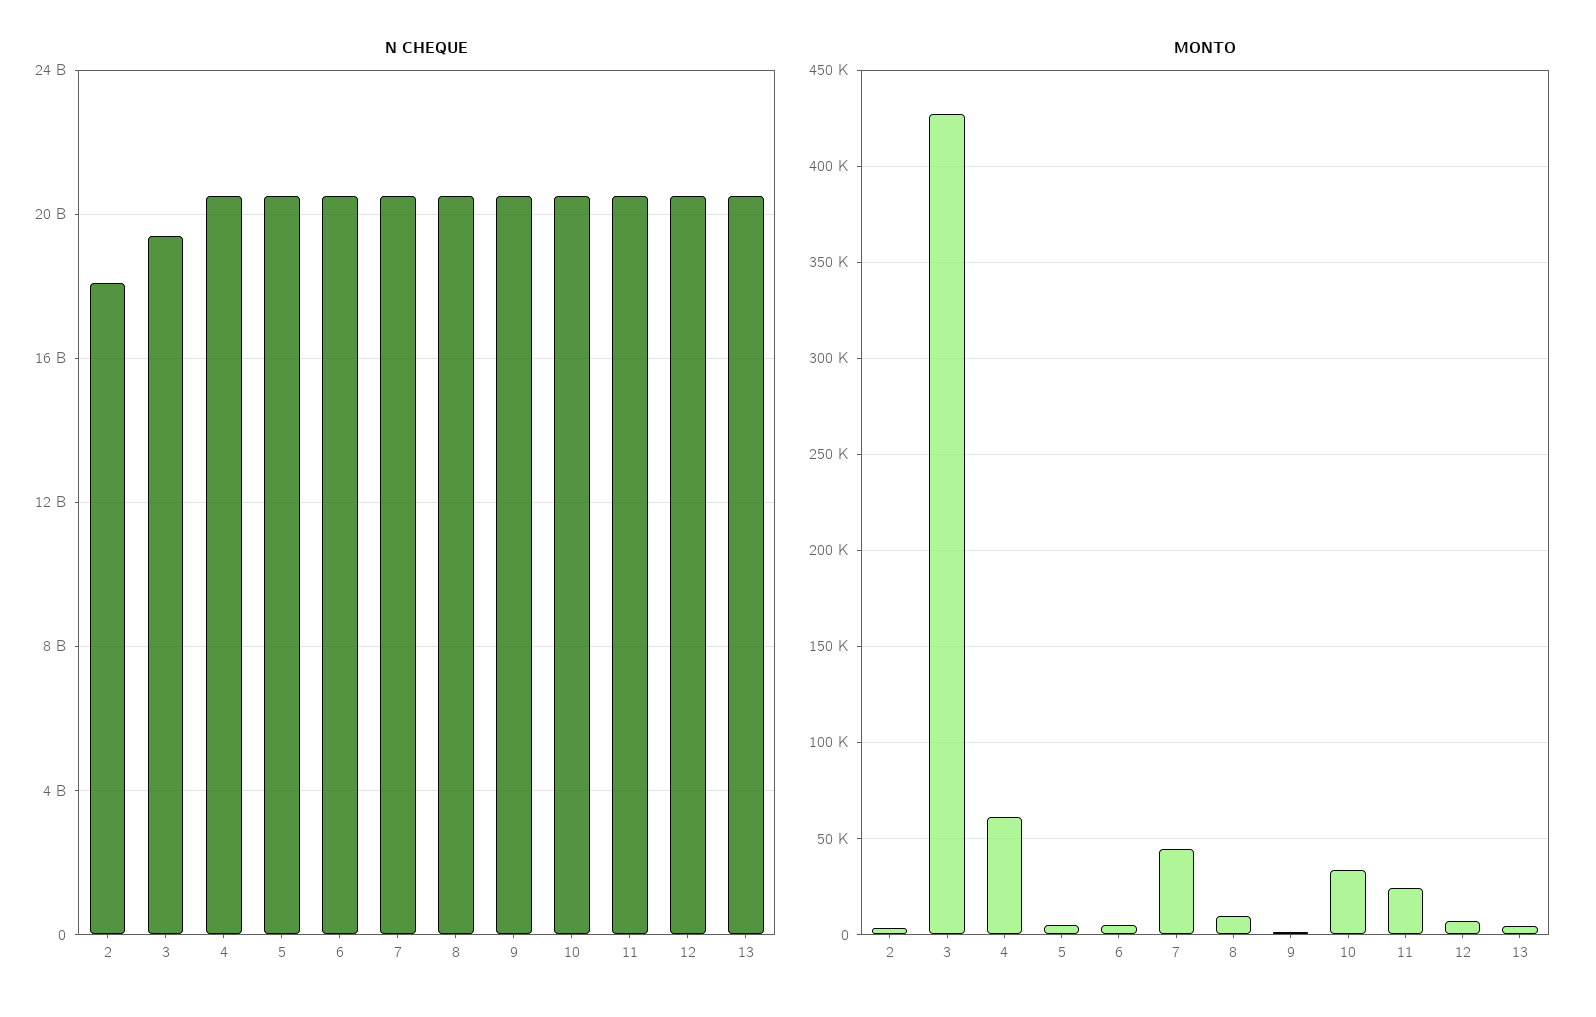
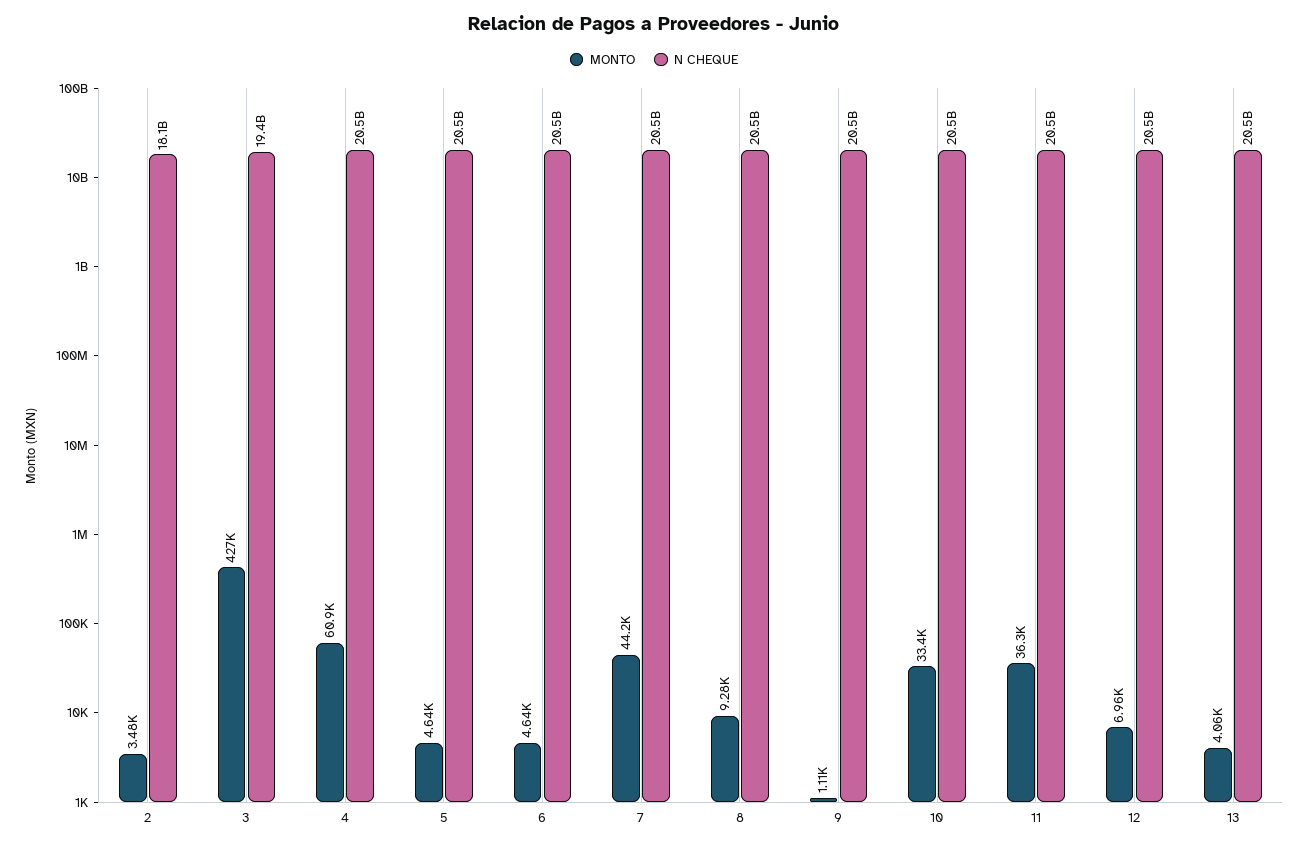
  {
    "N CHEQUE": {
      "2": 18100000000,
      "3": 19400000000,
      "4": 20500000000,
      "5": 20500000000,
      "6": 20500000000,
      "7": 20500000000,
      "8": 20500000000,
      "9": 20500000000,
      "10": 20500000000,
      "11": 20500000000,
      "12": 20500000000,
      "13": 20500000000
    },
    "MONTO": {
      "2": 3480,
      "3": 427000,
      "4": 60900,
      "5": 4640,
      "6": 4640,
      "7": 44200,
      "8": 9280,
      "9": 1110,
      "10": 33400,
-     "11": 25000,
+     "11": 36300,
      "12": 6960,
      "13": 4060
    }
  }

